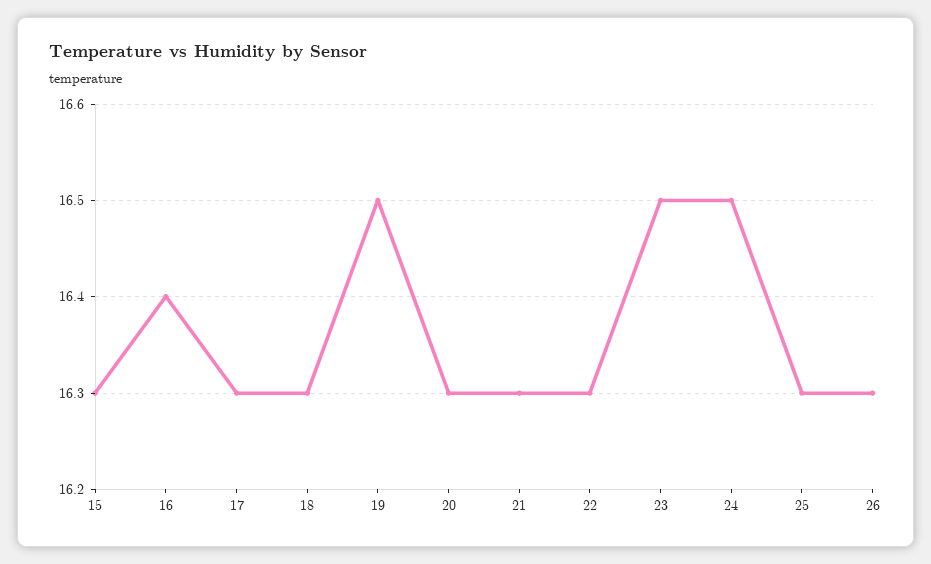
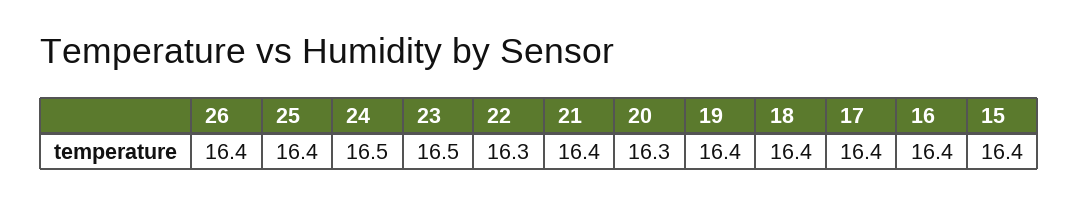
  {
-   "15": 16.3,
+   "15": 16.4,
    "16": 16.4,
-   "17": 16.3,
+   "17": 16.4,
-   "18": 16.3,
+   "18": 16.4,
-   "19": 16.5,
+   "19": 16.4,
    "20": 16.3,
-   "21": 16.3,
+   "21": 16.4,
    "22": 16.3,
    "23": 16.5,
    "24": 16.5,
-   "25": 16.3,
+   "25": 16.4,
-   "26": 16.3
+   "26": 16.4
  }

